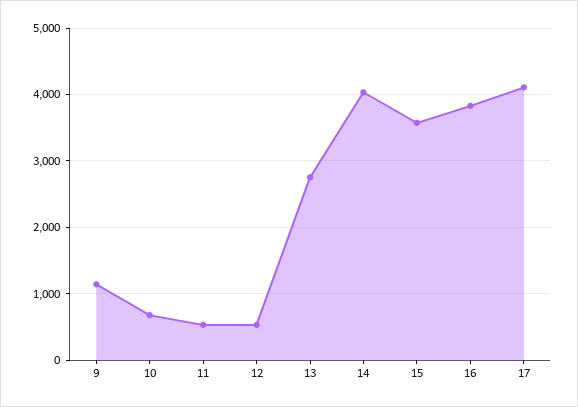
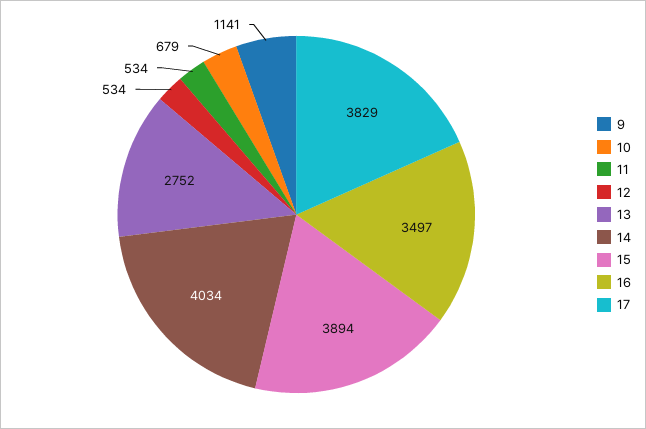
  {
    "9": 1141,
    "10": 679,
    "11": 534,
    "12": 534,
    "13": 2752,
    "14": 4034,
-   "15": 3600,
+   "15": 3894,
-   "16": 3800,
+   "16": 3497,
-   "17": 4100
+   "17": 3829
  }

